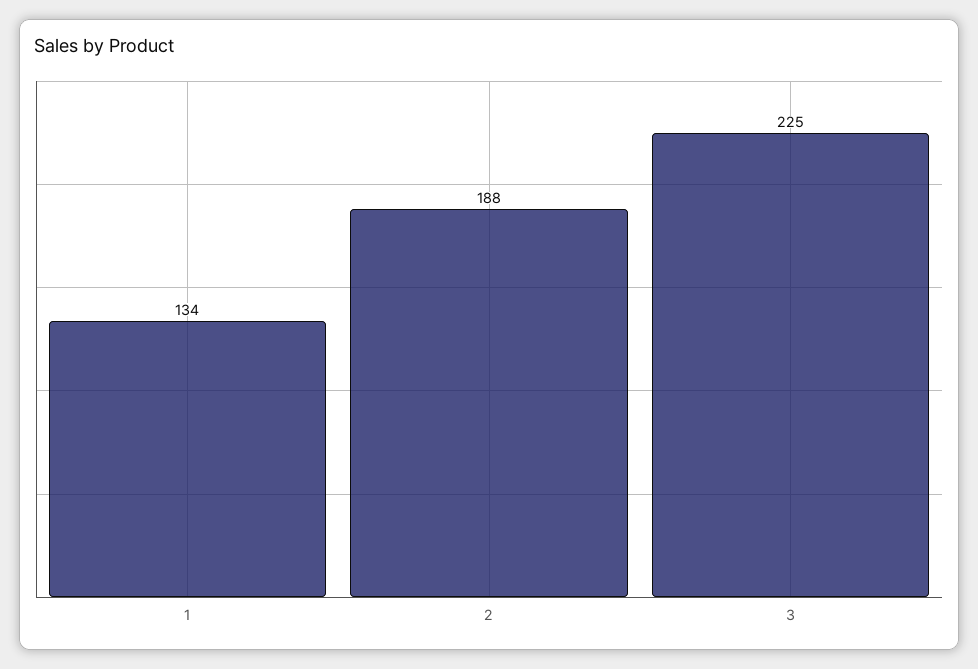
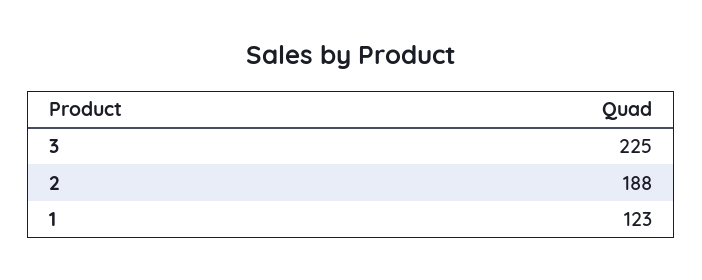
  {
-   "1": 134,
+   "1": 123,
    "2": 188,
    "3": 225
  }

